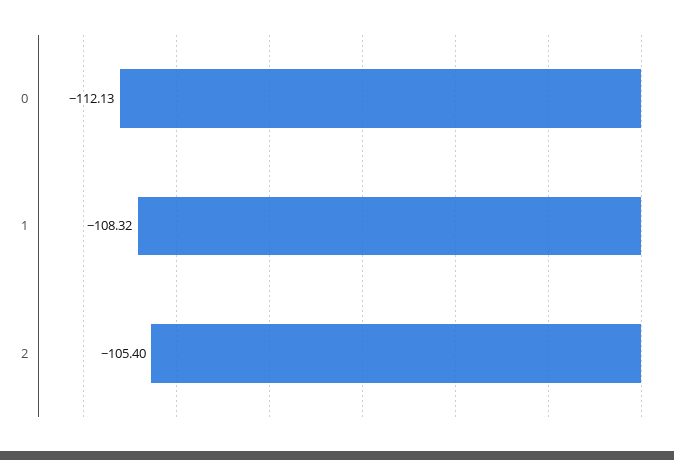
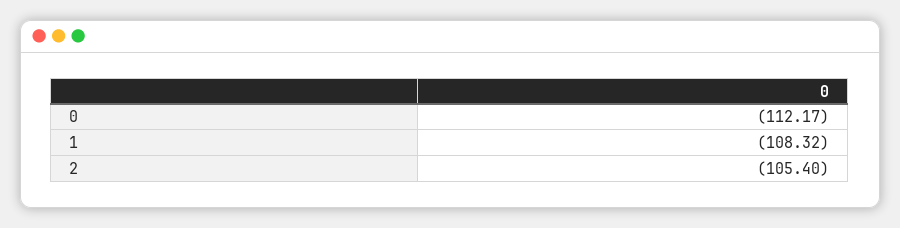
  {
-   "0": -112.13,
+   "0": -112.17,
    "1": -108.32,
    "2": -105.4
  }

